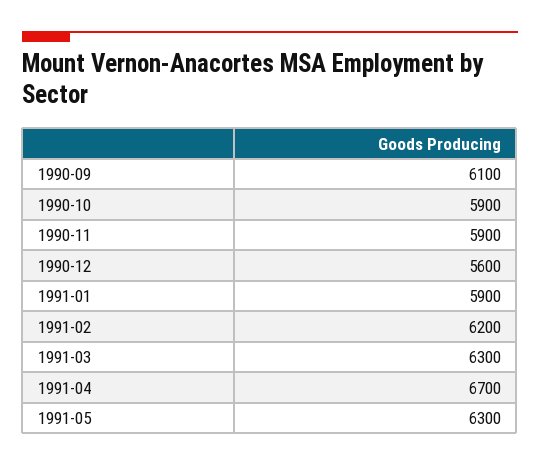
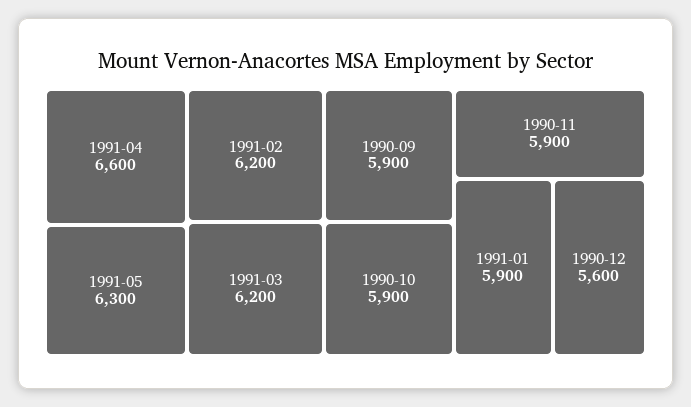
  {
-   "1990-09": 6100,
+   "1990-09": 5900,
    "1990-10": 5900,
    "1990-11": 5900,
    "1990-12": 5600,
    "1991-01": 5900,
    "1991-02": 6200,
-   "1991-03": 6300,
+   "1991-03": 6200,
-   "1991-04": 6700,
+   "1991-04": 6600,
    "1991-05": 6300
  }

